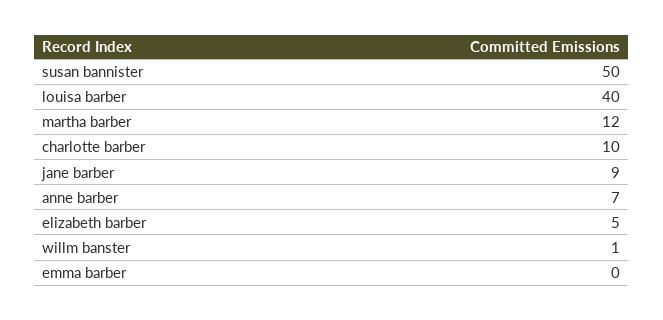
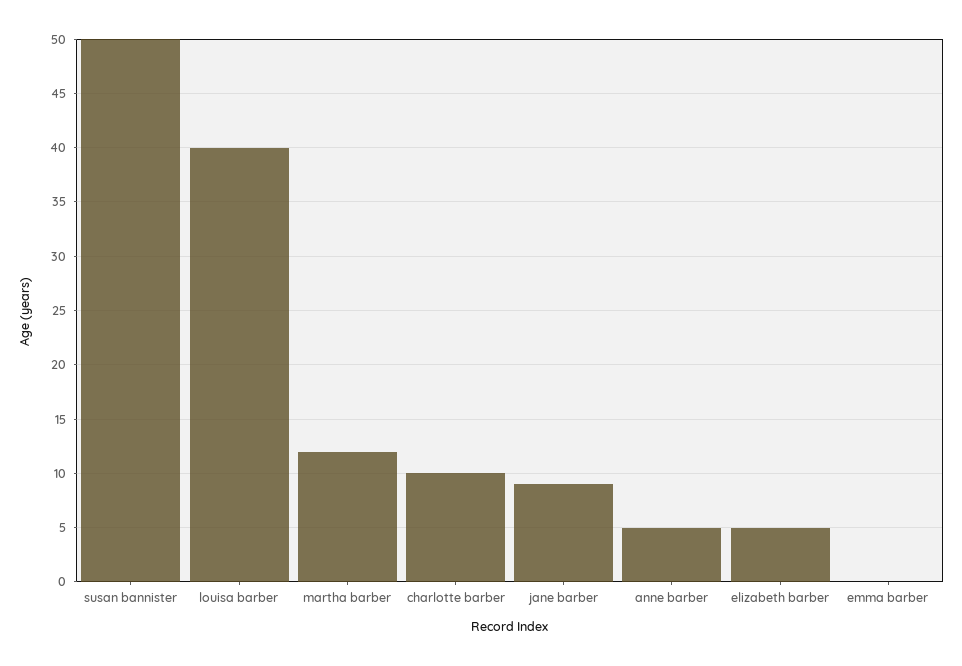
  {
    "susan bannister": 50,
    "louisa barber": 40,
    "martha barber": 12,
    "charlotte barber": 10,
    "jane barber": 9,
-   "anne barber": 7,
+   "anne barber": 5,
    "elizabeth barber": 5,
-   "willm banster": 1,
    "emma barber": 0
  }

